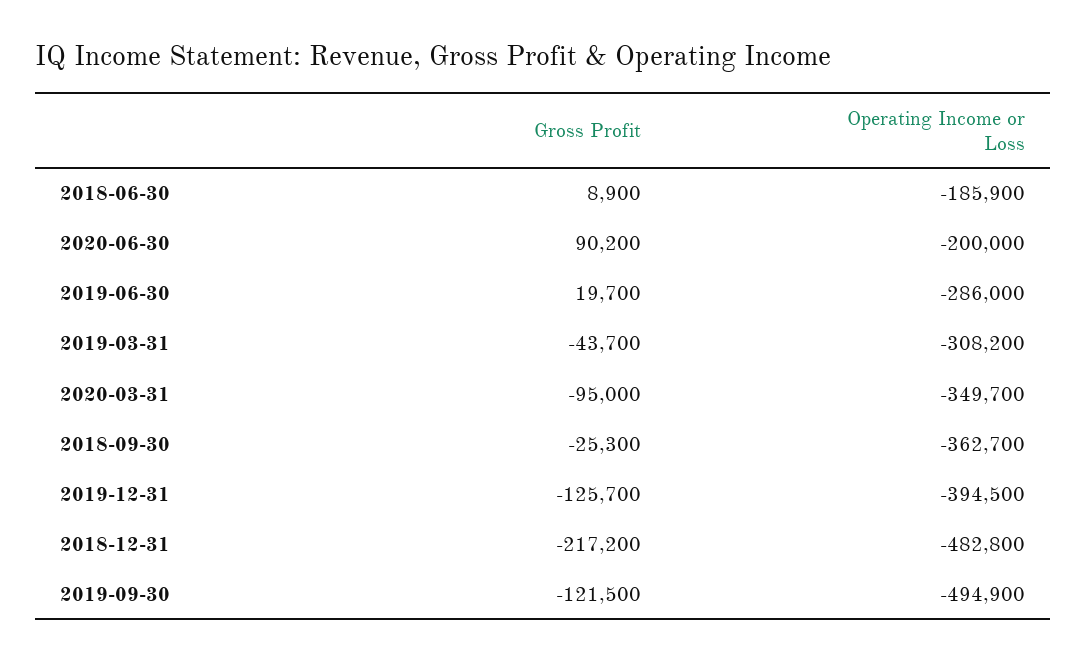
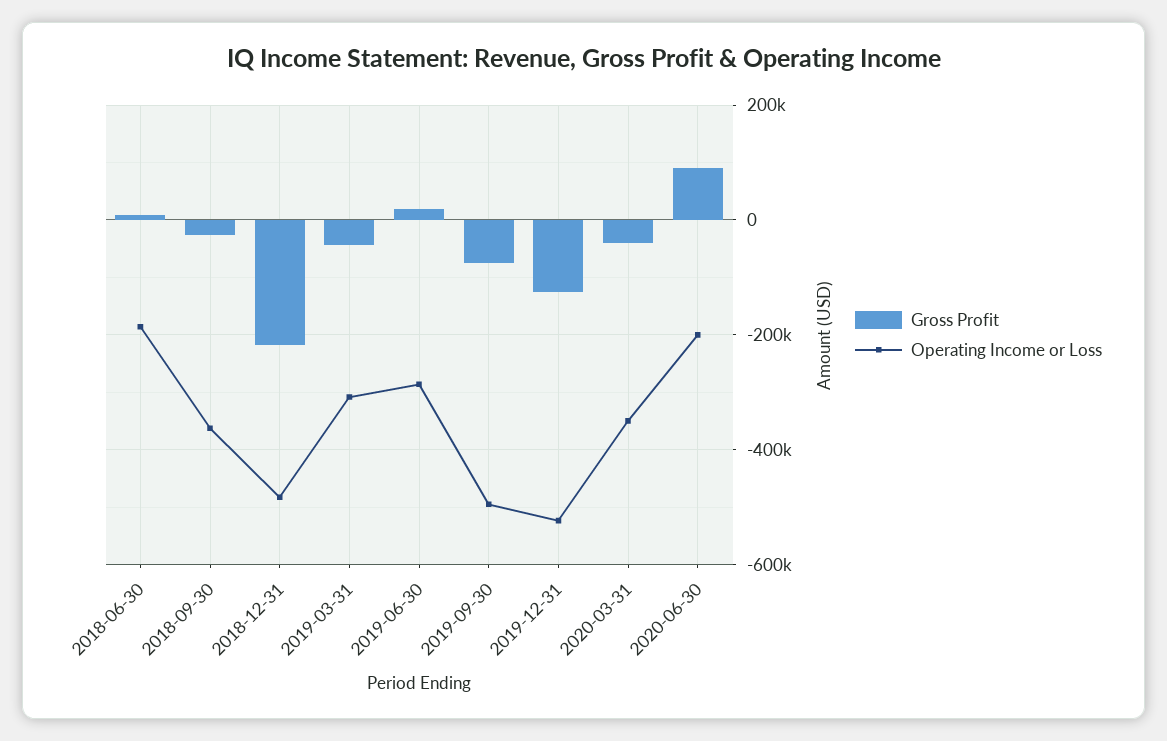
  {
    "Gross Profit": {
      "2018-06-30": 8900,
      "2020-06-30": 90200,
      "2019-06-30": 19700,
      "2019-03-31": -43700,
-     "2020-03-31": -95000,
+     "2020-03-31": -40000,
      "2018-09-30": -25300,
      "2019-12-31": -125700,
      "2018-12-31": -217200,
-     "2019-09-30": -121500
+     "2019-09-30": -80000
    },
    "Operating Income or Loss": {
      "2018-06-30": -185900,
      "2020-06-30": -200000,
      "2019-06-30": -286000,
      "2019-03-31": -308200,
      "2020-03-31": -349700,
      "2018-09-30": -362700,
-     "2019-12-31": -394500,
+     "2019-12-31": -520000,
      "2018-12-31": -482800,
      "2019-09-30": -494900
    }
  }

